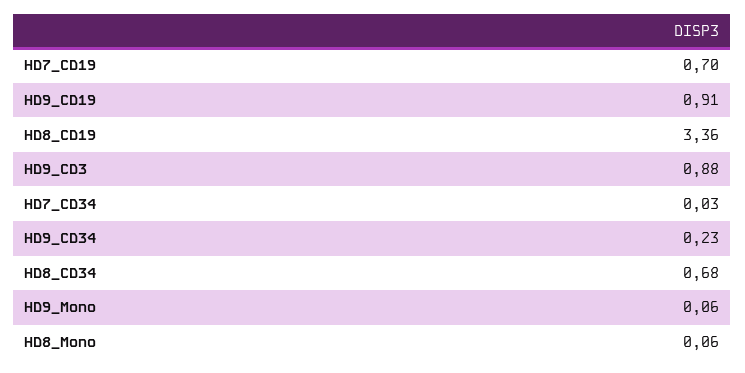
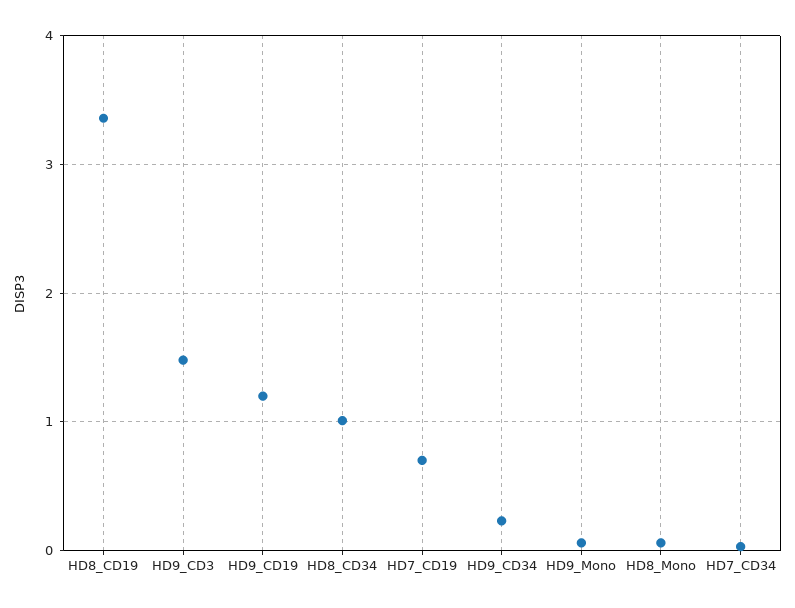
  {
    "HD7_CD19": 0.7,
-   "HD9_CD19": 0.91,
+   "HD9_CD19": 1.2,
    "HD8_CD19": 3.36,
-   "HD9_CD3": 0.88,
+   "HD9_CD3": 1.5,
    "HD7_CD34": 0.03,
    "HD9_CD34": 0.23,
-   "HD8_CD34": 0.68,
+   "HD8_CD34": 1,
    "HD9_Mono": 0.06,
    "HD8_Mono": 0.06
  }

